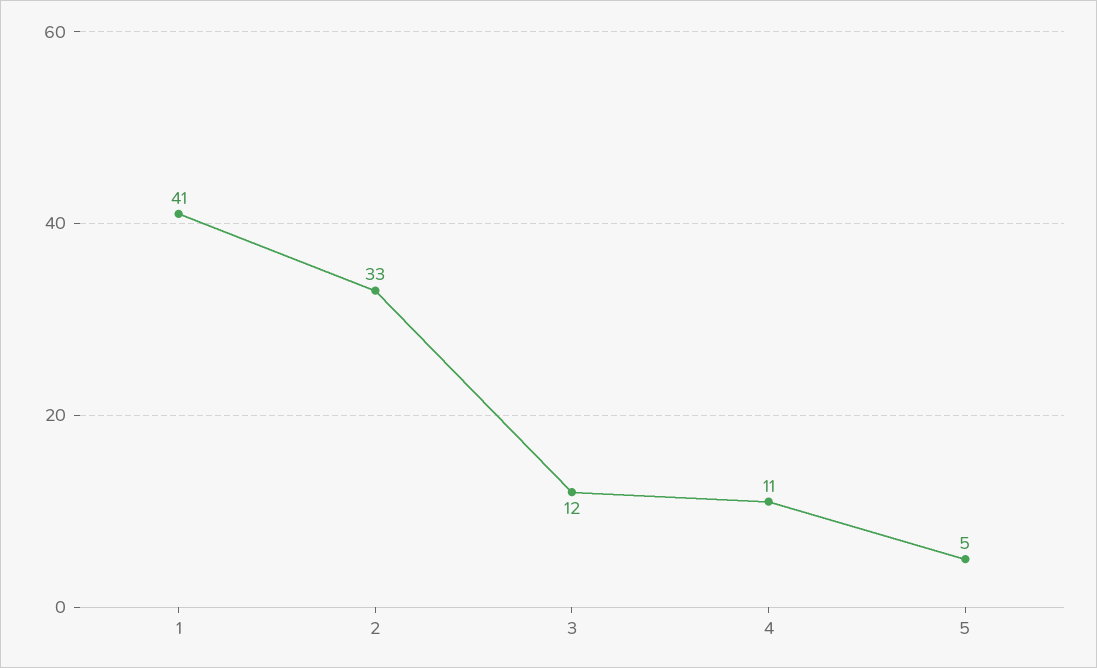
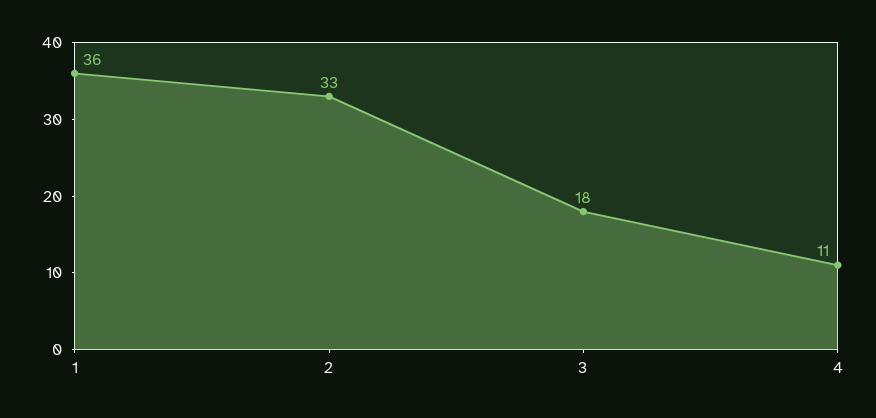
  {
-   "1": 41,
+   "1": 36,
    "2": 33,
-   "3": 12,
+   "3": 18,
-   "4": 11,
+   "4": 11
-   "5": 5
  }

